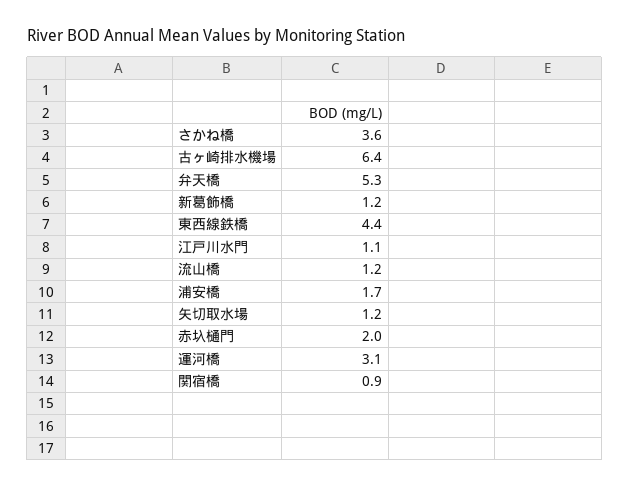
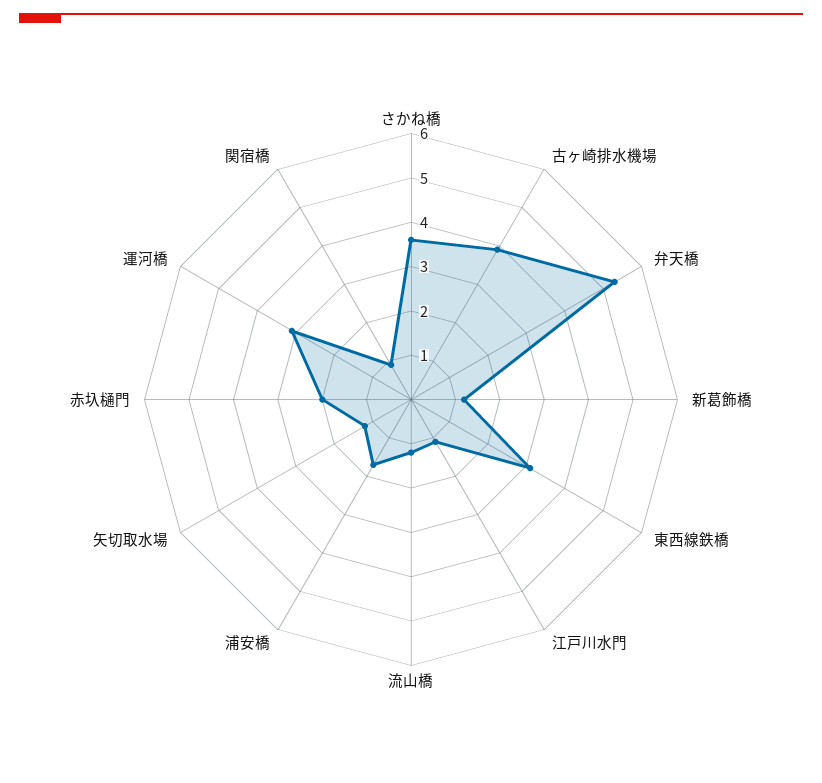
  {
    "さかね橋": 3.6,
-   "古ヶ崎排水機場": 6.4,
+   "古ヶ崎排水機場": 4,
    "弁天橋": 5.3,
    "新葛飾橋": 1.2,
-   "東西線鉄橋": 4.4,
+   "東西線鉄橋": 3,
    "江戸川水門": 1.1,
    "流山橋": 1.2,
    "浦安橋": 1.7,
    "矢切取水場": 1.2,
    "赤圦樋門": 2,
    "運河橋": 3.1,
    "関宿橋": 0.9
  }

